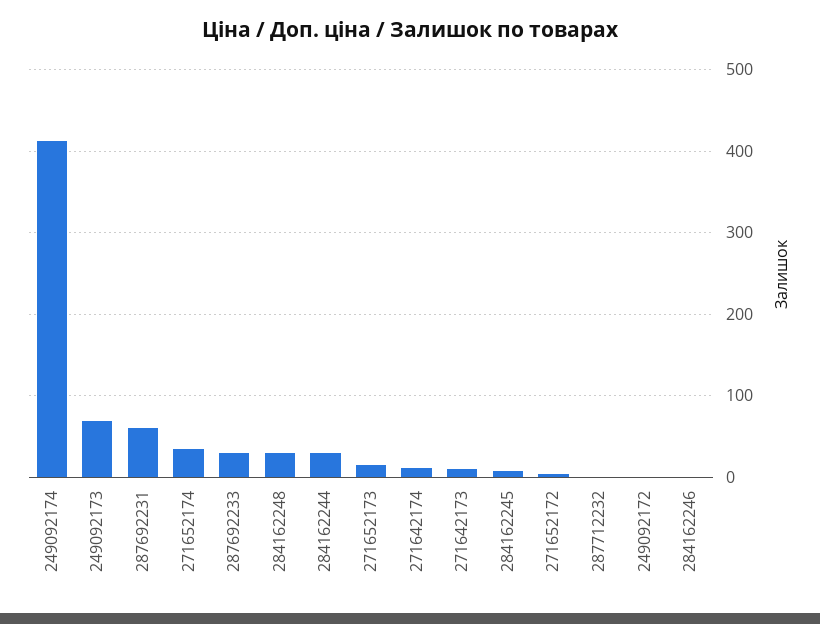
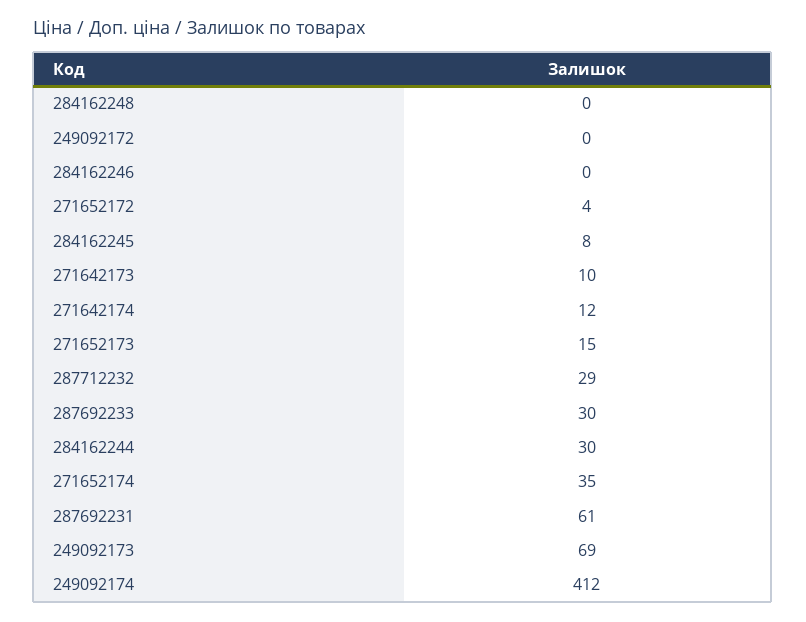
  {
    "249092174": 412,
    "249092173": 69,
    "287692231": 61,
    "271652174": 35,
    "287692233": 30,
-   "284162248": 30,
+   "284162248": 0,
    "284162244": 30,
    "271652173": 15,
    "271642174": 12,
    "271642173": 10,
    "284162245": 8,
    "271652172": 4,
-   "287712232": 0,
+   "287712232": 29,
    "249092172": 0,
    "284162246": 0
  }

